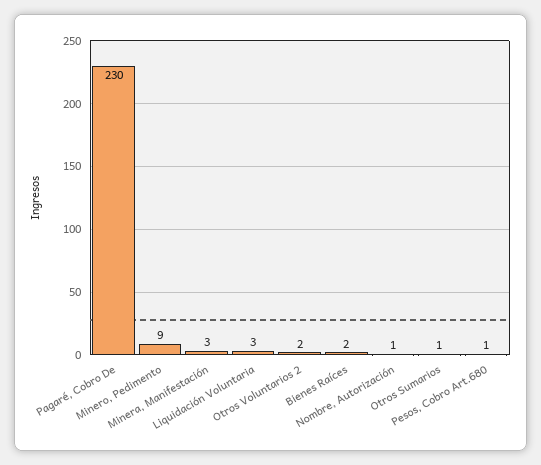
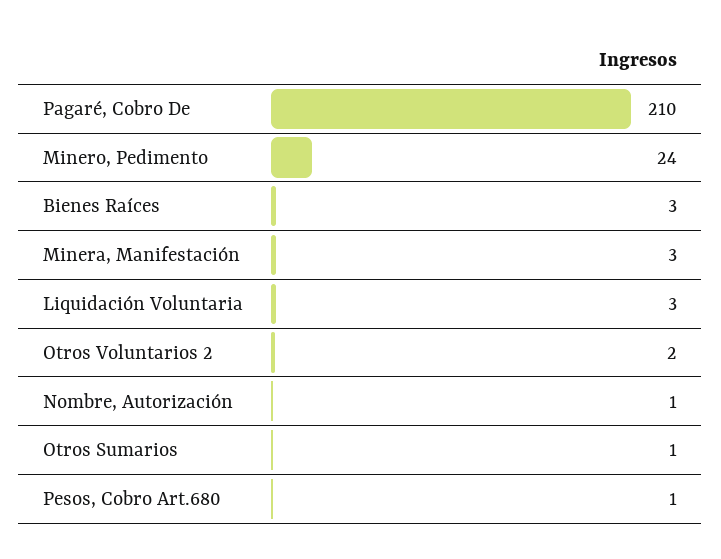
  {
-   "Pagaré, Cobro De": 230,
+   "Pagaré, Cobro De": 210,
-   "Minero, Pedimento": 9,
+   "Minero, Pedimento": 24,
    "Minera, Manifestación": 3,
    "Liquidación Voluntaria": 3,
    "Otros Voluntarios 2": 2,
-   "Bienes Raíces": 2,
+   "Bienes Raíces": 3,
    "Nombre, Autorización": 1,
    "Otros Sumarios": 1,
    "Pesos, Cobro Art.680": 1
  }

